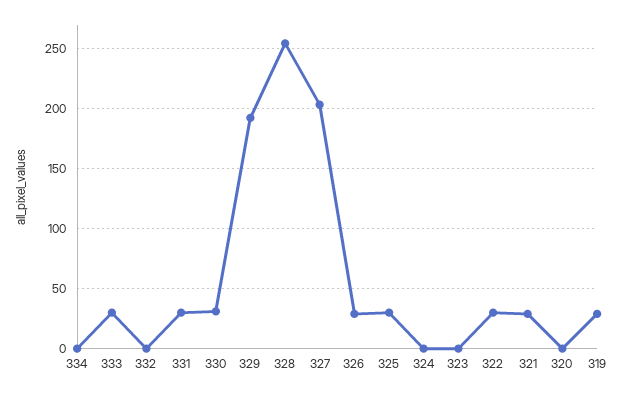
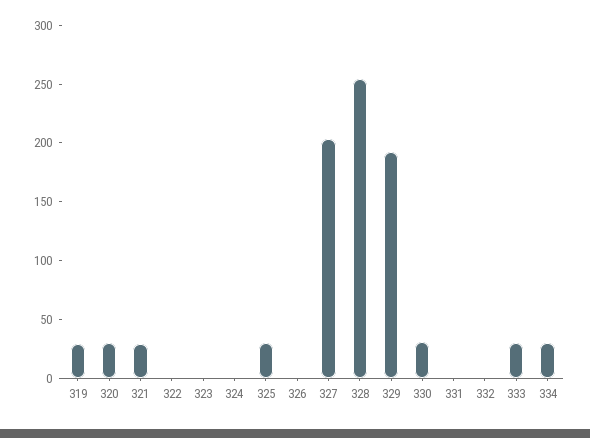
  {
-   "334": 0,
+   "334": 30,
    "333": 30,
    "332": 0,
-   "331": 30,
+   "331": 0,
    "330": 30,
    "329": 190,
    "328": 255,
    "327": 205,
-   "326": 30,
+   "326": 0,
    "325": 30,
    "324": 0,
    "323": 0,
-   "322": 30,
+   "322": 0,
    "321": 30,
-   "320": 0,
+   "320": 30,
    "319": 30
  }

